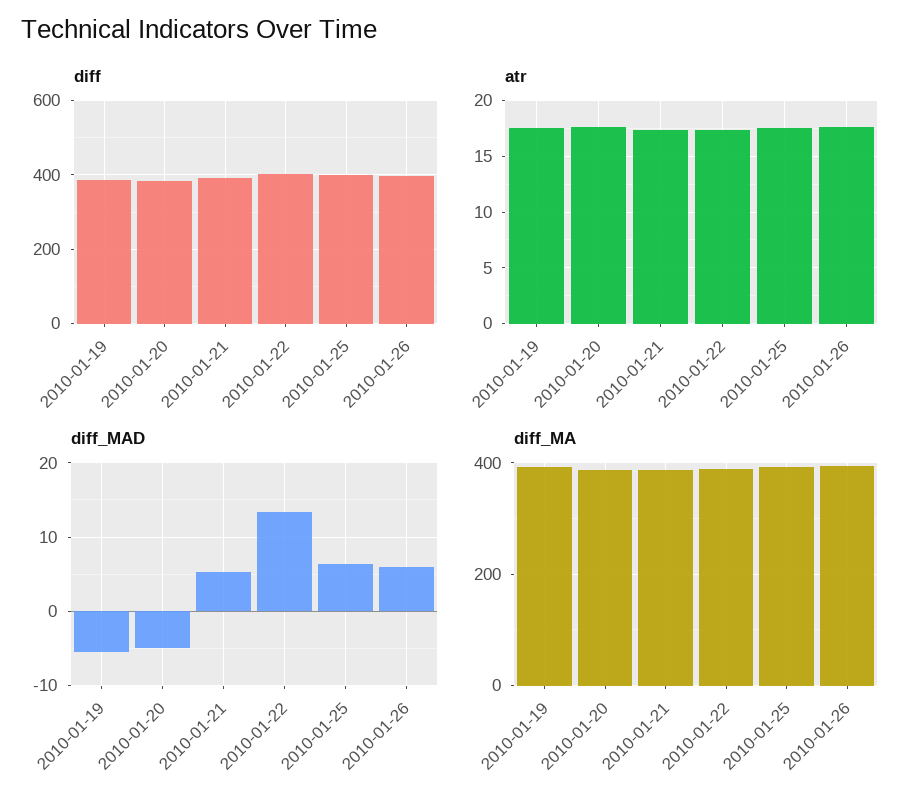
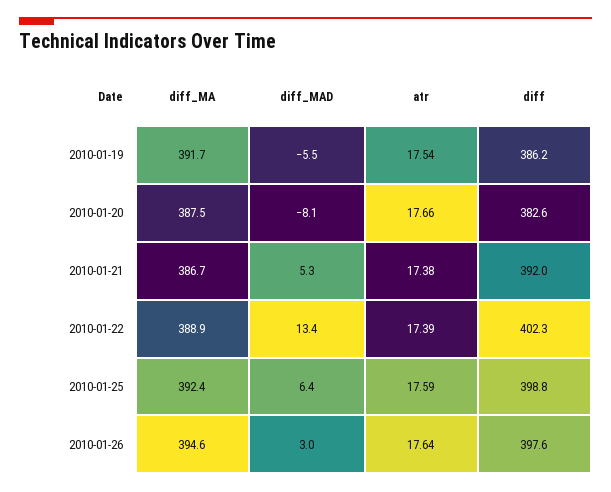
  {
    "diff": {
      "2010-01-19": 386.2,
      "2010-01-20": 382.6,
      "2010-01-21": 392,
      "2010-01-22": 402.3,
      "2010-01-25": 398.8,
      "2010-01-26": 397.6
    },
    "atr": {
      "2010-01-19": 17.54,
      "2010-01-20": 17.66,
      "2010-01-21": 17.38,
      "2010-01-22": 17.39,
      "2010-01-25": 17.59,
      "2010-01-26": 17.64
    },
    "diff_MAD": {
      "2010-01-19": -5.5,
-     "2010-01-20": -5,
+     "2010-01-20": -8.1,
      "2010-01-21": 5.3,
      "2010-01-22": 13.4,
      "2010-01-25": 6.4,
-     "2010-01-26": 6
+     "2010-01-26": 3
    },
    "diff_MA": {
      "2010-01-19": 391.7,
      "2010-01-20": 387.5,
      "2010-01-21": 386.7,
      "2010-01-22": 388.9,
      "2010-01-25": 392.4,
      "2010-01-26": 394.6
    }
  }

